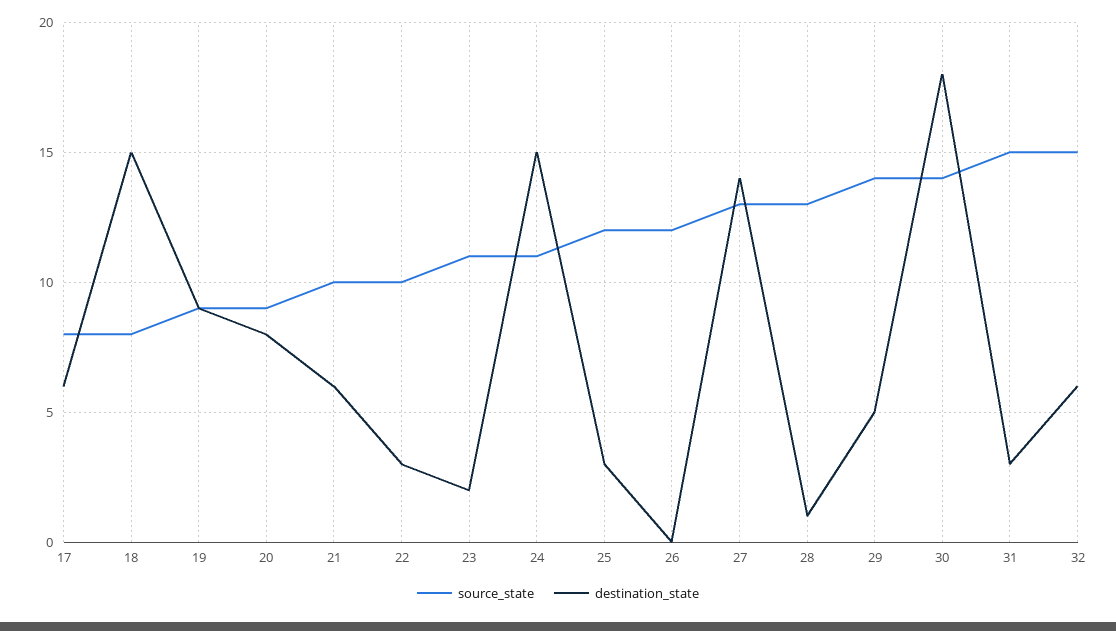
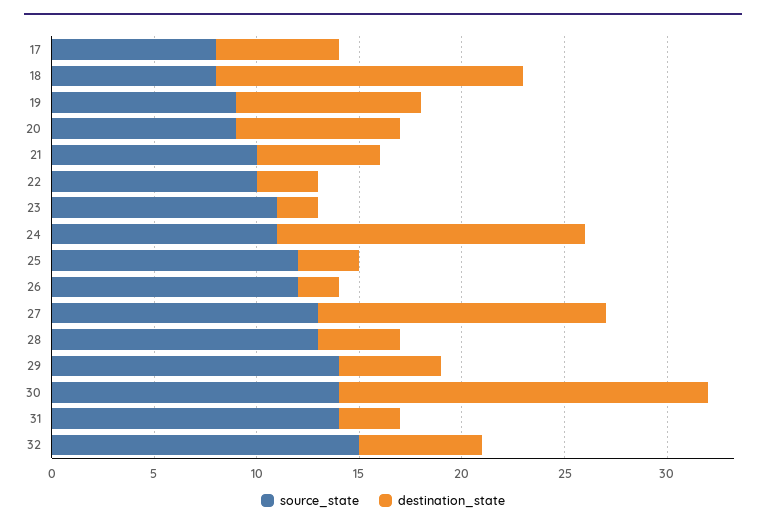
  {
    "source_state": {
      "17": 8,
      "18": 8,
      "19": 9,
      "20": 9,
      "21": 10,
      "22": 10,
      "23": 11,
      "24": 11,
      "25": 12,
      "26": 12,
      "27": 13,
      "28": 13,
      "29": 14,
      "30": 14,
-     "31": 15,
+     "31": 14,
      "32": 15
    },
    "destination_state": {
      "17": 6,
      "18": 15,
      "19": 9,
      "20": 8,
      "21": 6,
      "22": 3,
      "23": 2,
      "24": 15,
      "25": 3,
-     "26": 0,
+     "26": 2,
      "27": 14,
-     "28": 1,
+     "28": 4,
      "29": 5,
      "30": 18,
      "31": 3,
      "32": 6
    }
  }

